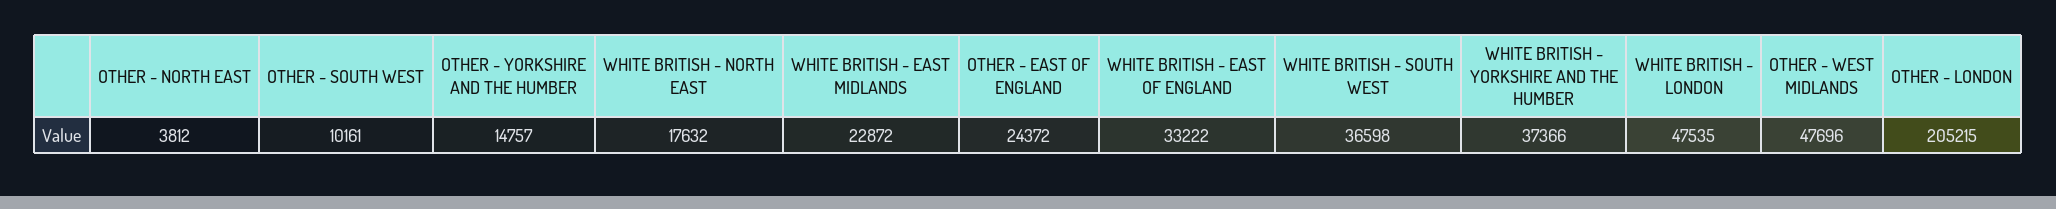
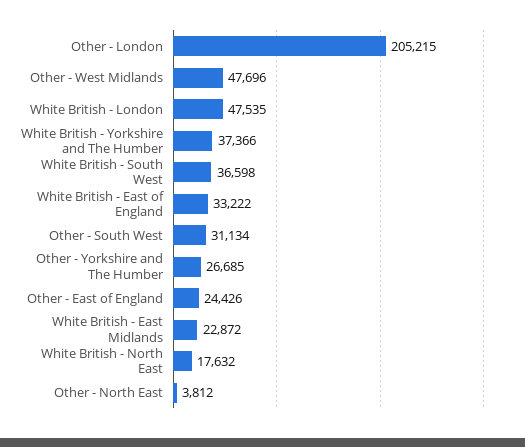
  {
    "OTHER - NORTH EAST": 3812,
-   "OTHER - SOUTH WEST": 10161,
+   "OTHER - SOUTH WEST": 31134,
-   "OTHER - YORKSHIRE AND THE HUMBER": 14757,
+   "OTHER - YORKSHIRE AND THE HUMBER": 26685,
    "WHITE BRITISH - NORTH EAST": 17632,
    "WHITE BRITISH - EAST MIDLANDS": 22872,
-   "OTHER - EAST OF ENGLAND": 24372,
+   "OTHER - EAST OF ENGLAND": 24426,
    "WHITE BRITISH - EAST OF ENGLAND": 33222,
    "WHITE BRITISH - SOUTH WEST": 36598,
    "WHITE BRITISH - YORKSHIRE AND THE HUMBER": 37366,
    "WHITE BRITISH - LONDON": 47535,
    "OTHER - WEST MIDLANDS": 47696,
    "OTHER - LONDON": 205215
  }

